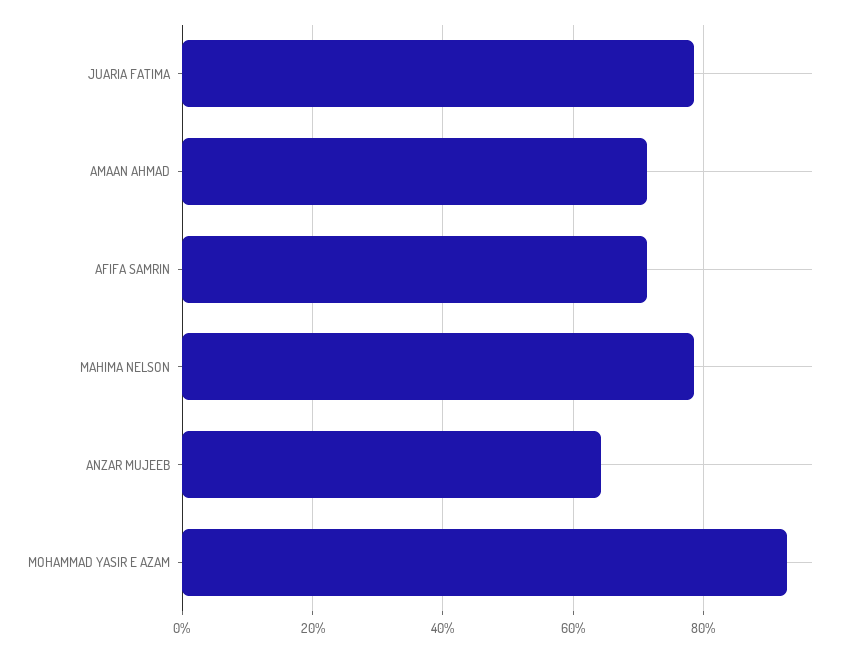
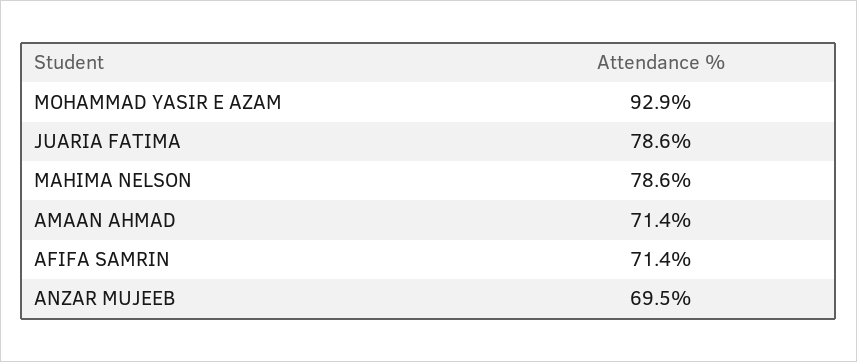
  {
    "JUARIA FATIMA": 78.6,
    "AMAAN AHMAD": 71.4,
    "AFIFA SAMRIN": 71.4,
    "MAHIMA NELSON": 78.6,
-   "ANZAR MUJEEB": 64,
+   "ANZAR MUJEEB": 69.5,
    "MOHAMMAD YASIR E AZAM": 92.9
  }

